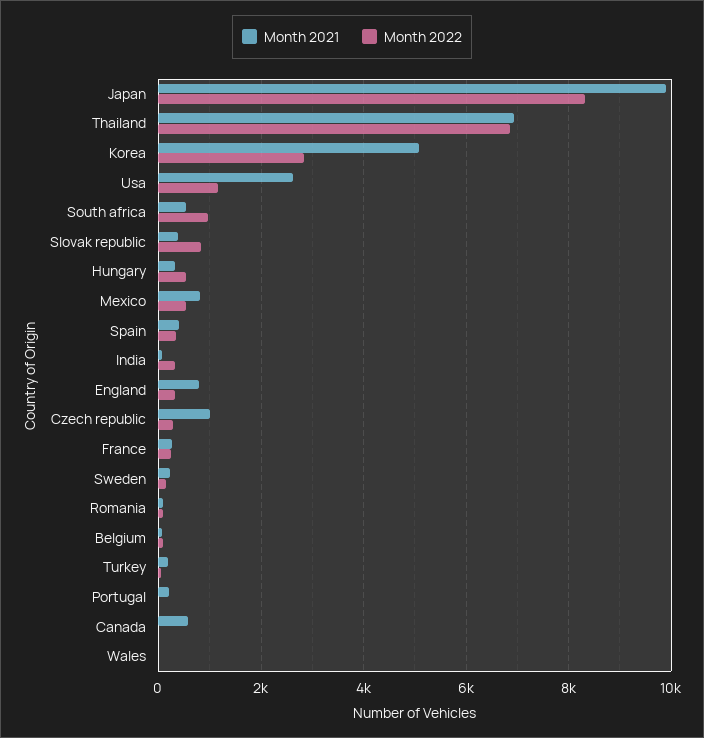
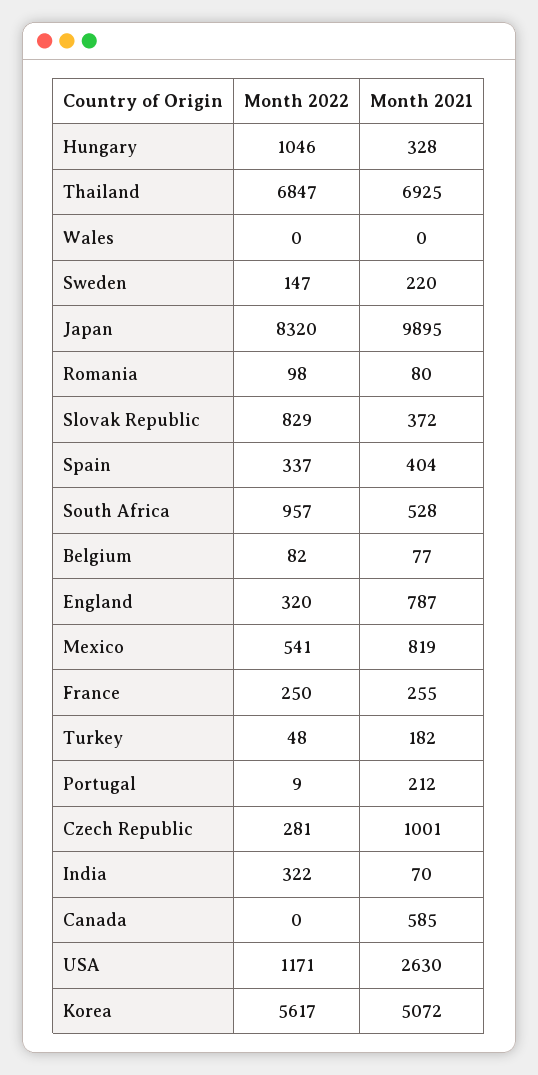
  {
    "Month 2021": {
      "Japan": 9895,
      "Thailand": 6925,
      "Korea": 5072,
      "Usa": 2630,
      "South africa": 528,
      "Slovak republic": 372,
      "Hungary": 328,
      "Mexico": 819,
      "Spain": 404,
      "India": 70,
      "England": 787,
      "Czech republic": 1001,
      "France": 255,
      "Sweden": 220,
      "Romania": 80,
      "Belgium": 77,
      "Turkey": 182,
      "Portugal": 212,
      "Canada": 585,
      "Wales": 0
    },
    "Month 2022": {
      "Japan": 8320,
      "Thailand": 6847,
-     "Korea": 2800,
+     "Korea": 5617,
      "Usa": 1171,
      "South africa": 957,
      "Slovak republic": 829,
-     "Hungary": 600,
+     "Hungary": 1046,
      "Mexico": 541,
      "Spain": 337,
      "India": 322,
      "England": 320,
      "Czech republic": 281,
      "France": 250,
      "Sweden": 147,
      "Romania": 98,
      "Belgium": 82,
      "Turkey": 48,
      "Portugal": 9,
      "Canada": 0,
      "Wales": 0
    }
  }

